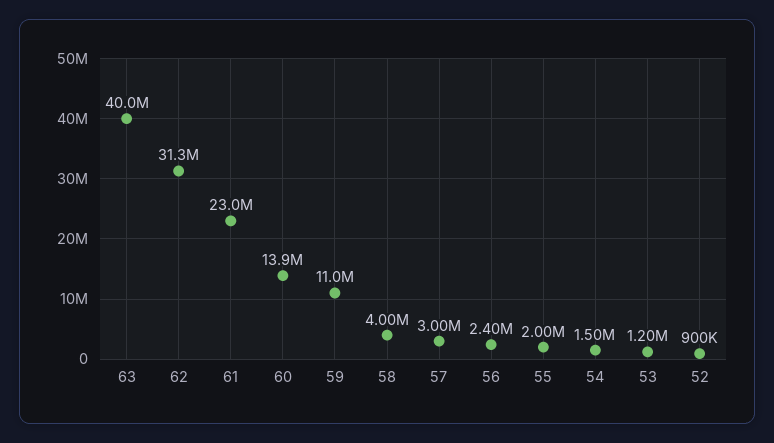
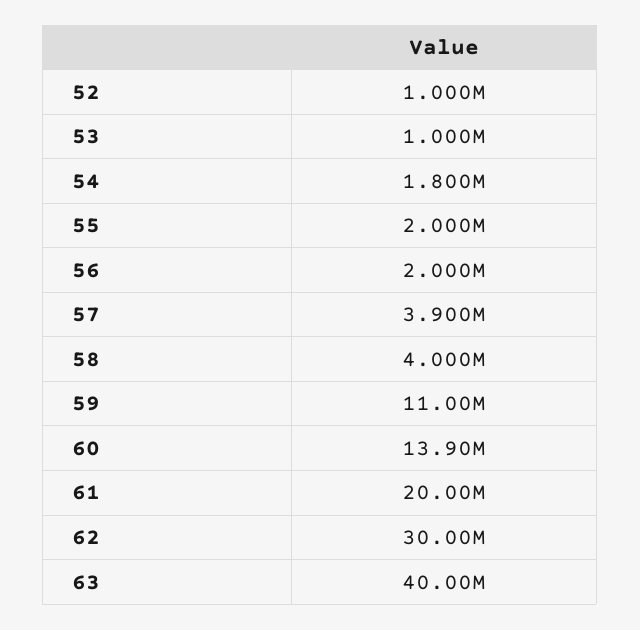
  {
    "63": 40000000,
-   "62": 31300000,
+   "62": 30000000,
-   "61": 23000000,
+   "61": 20000000,
    "60": 13900000,
    "59": 11000000,
    "58": 4000000,
-   "57": 3000000,
+   "57": 3900000,
-   "56": 2400000,
+   "56": 2000000,
    "55": 2000000,
-   "54": 1500000,
+   "54": 1800000,
-   "53": 1200000,
+   "53": 1000000,
-   "52": 900000
+   "52": 1000000
  }

